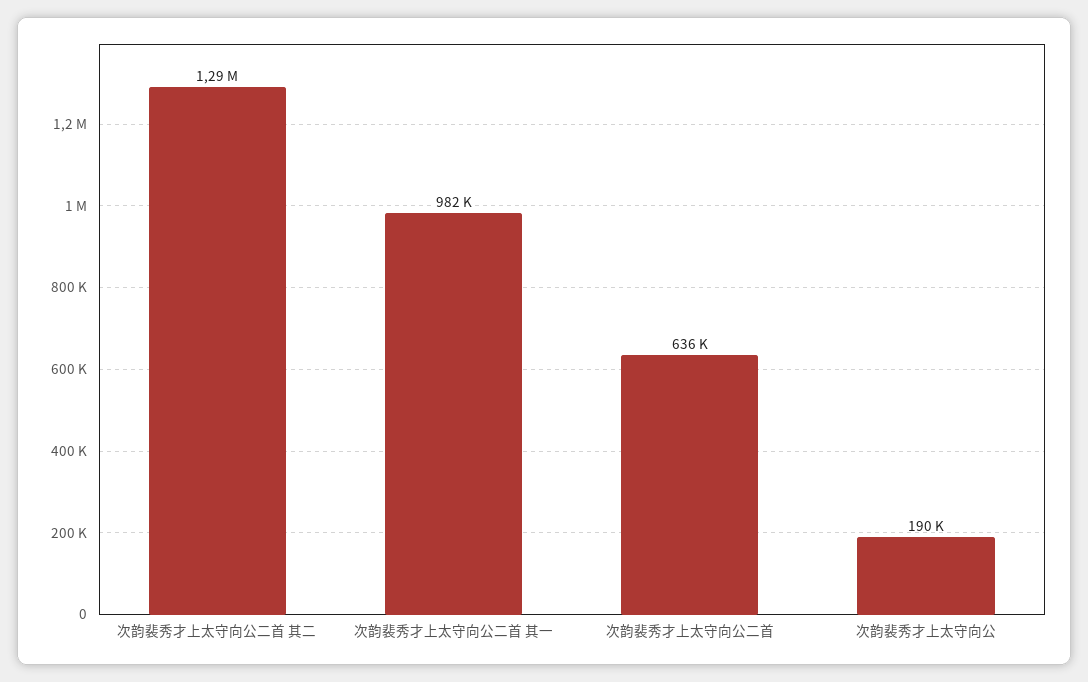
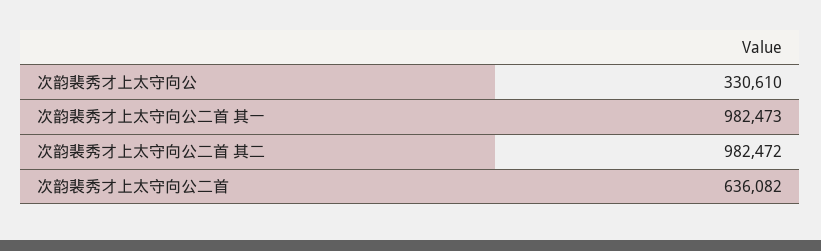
  {
-   "次韵裴秀才上太守向公二首 其二": 1290000,
+   "次韵裴秀才上太守向公二首 其二": 982472,
    "次韵裴秀才上太守向公二首 其一": 982473,
    "次韵裴秀才上太守向公二首": 636082,
-   "次韵裴秀才上太守向公": 190000
+   "次韵裴秀才上太守向公": 330610
  }

